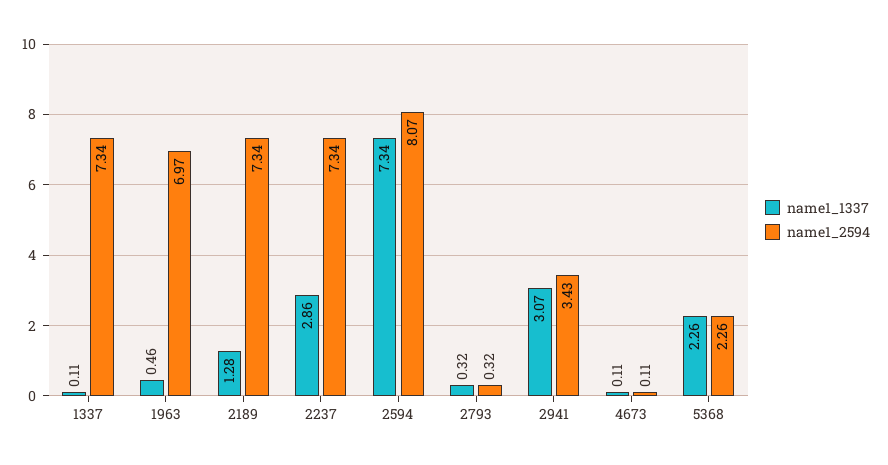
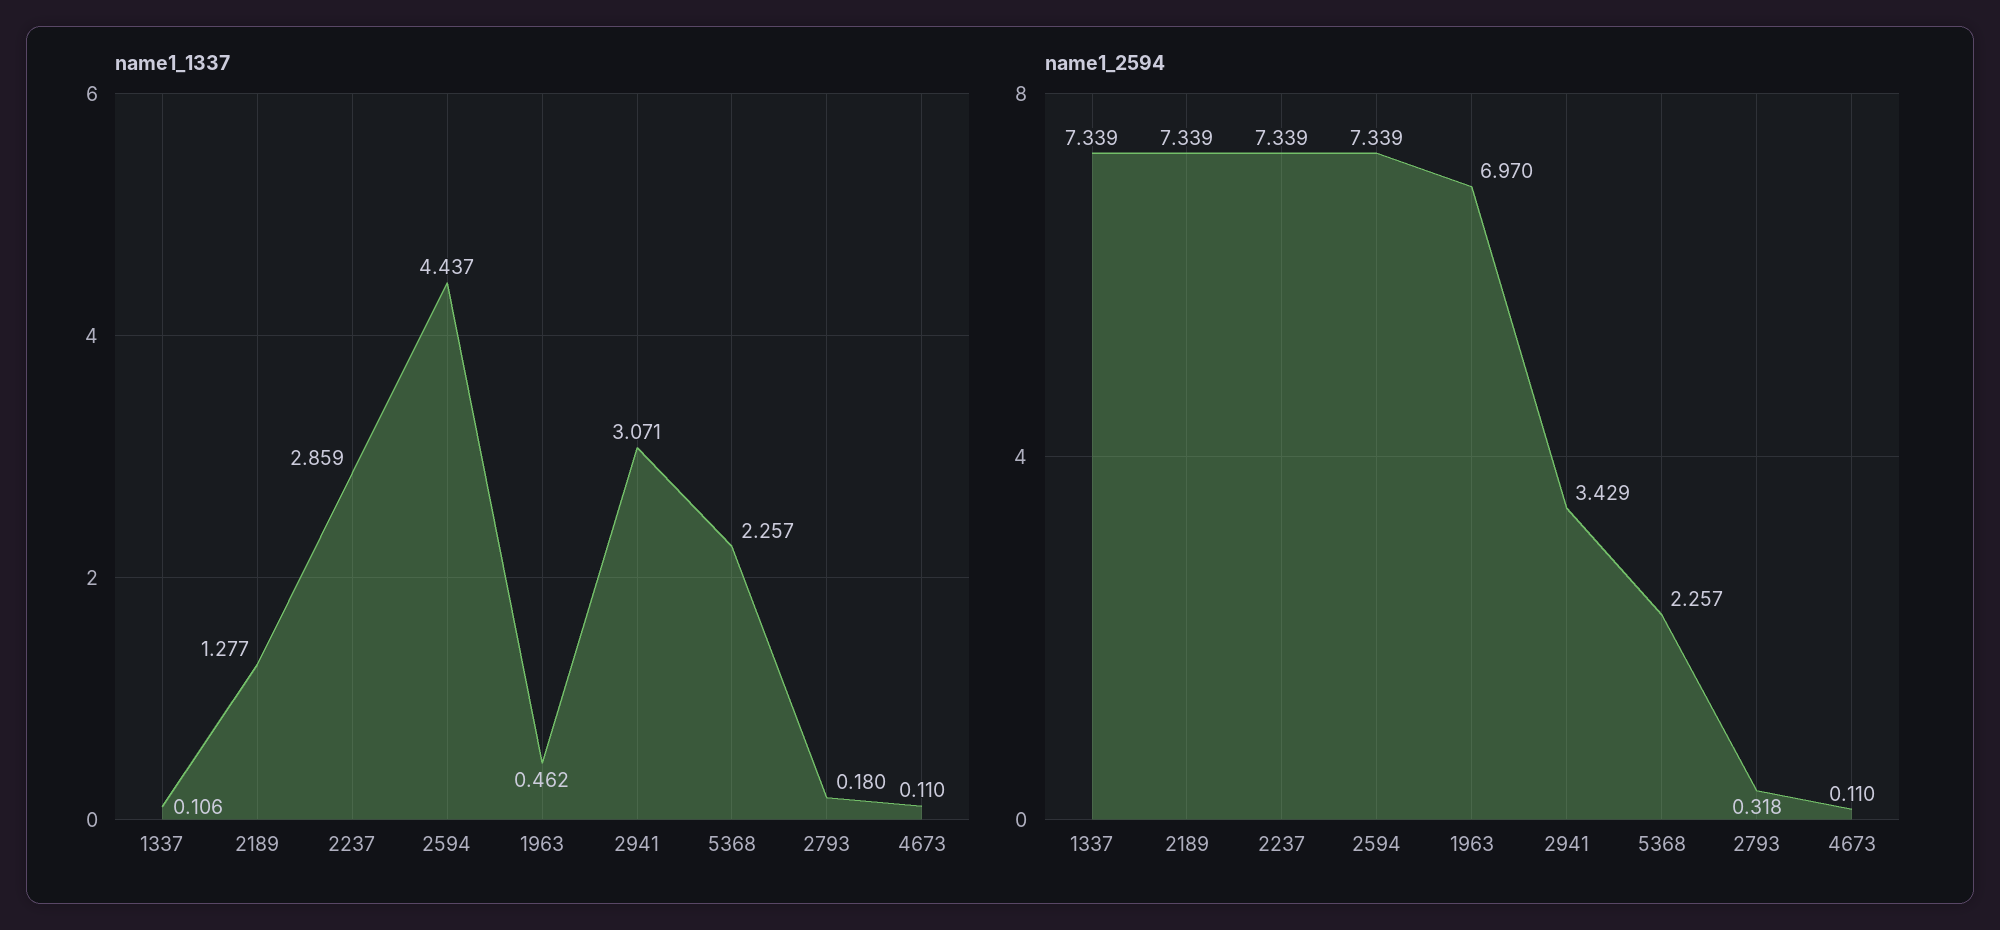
  {
    "name1_1337": {
      "1337": 0.106,
      "1963": 0.462,
      "2189": 1.277,
      "2237": 2.859,
-     "2594": 7.34,
+     "2594": 4.437,
-     "2793": 0.32,
+     "2793": 0.18,
      "2941": 3.071,
      "4673": 0.11,
      "5368": 2.257
    },
    "name1_2594": {
      "1337": 7.339,
      "1963": 6.97,
      "2189": 7.339,
      "2237": 7.339,
-     "2594": 8.07,
+     "2594": 7.339,
      "2793": 0.318,
      "2941": 3.429,
      "4673": 0.11,
      "5368": 2.257
    }
  }

